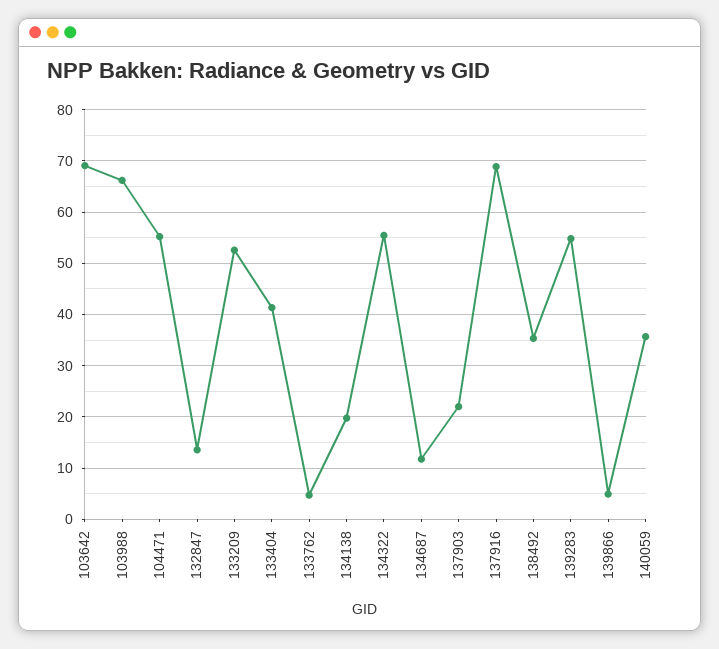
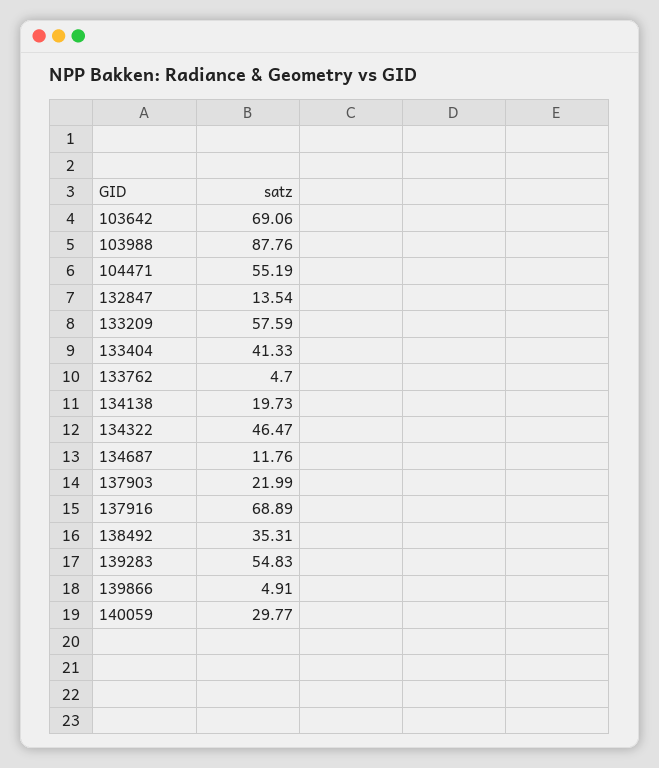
  {
    "103642": 69.06,
-   "103988": 66,
+   "103988": 87.76,
    "104471": 55.19,
    "132847": 13.54,
-   "133209": 52,
+   "133209": 57.59,
    "133404": 41.33,
    "133762": 4.7,
    "134138": 19.73,
-   "134322": 56,
+   "134322": 46.47,
    "134687": 11.76,
    "137903": 21.99,
    "137916": 68.89,
    "138492": 35.31,
    "139283": 54.83,
    "139866": 4.91,
-   "140059": 36
+   "140059": 29.77
  }

